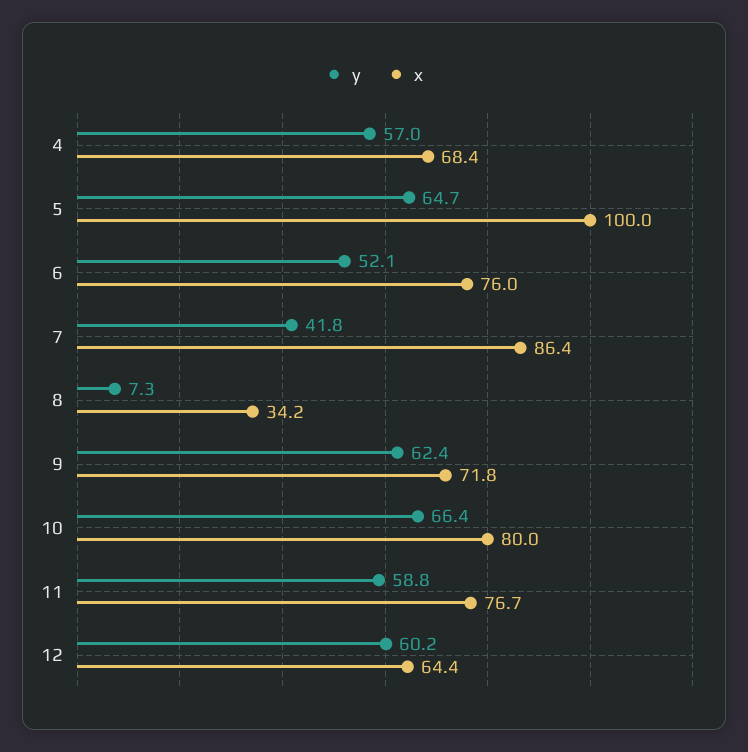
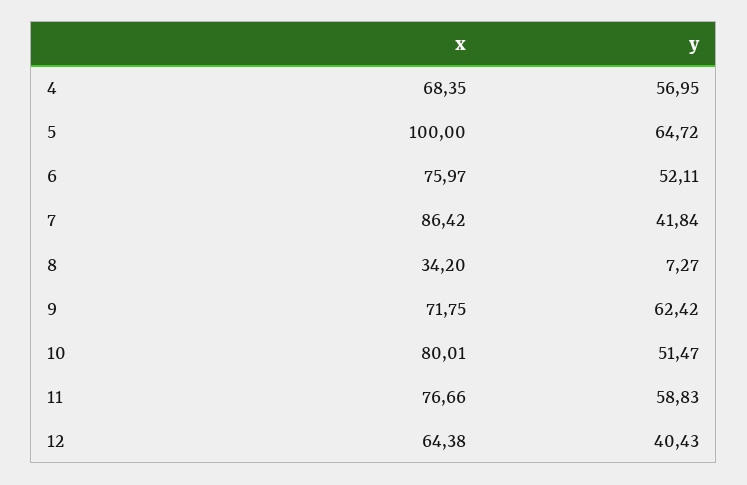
  {
    "y": {
      "4": 56.95,
      "5": 64.72,
      "6": 52.11,
      "7": 41.84,
      "8": 7.27,
      "9": 62.42,
-     "10": 66.4,
+     "10": 51.47,
      "11": 58.83,
-     "12": 60.2
+     "12": 40.43
    },
    "x": {
      "4": 68.35,
      "5": 100,
      "6": 75.97,
      "7": 86.42,
      "8": 34.2,
      "9": 71.75,
      "10": 80.01,
      "11": 76.66,
      "12": 64.38
    }
  }

